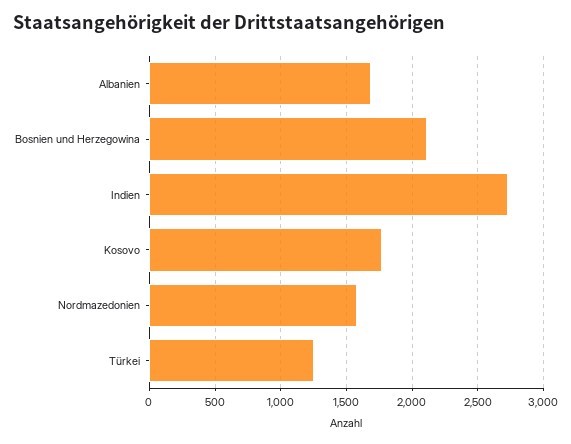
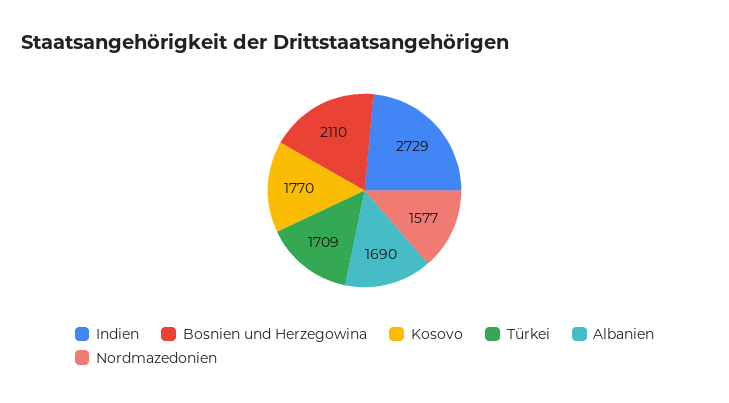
  {
    "Albanien": 1690,
    "Bosnien und Herzegowina": 2110,
    "Indien": 2729,
    "Kosovo": 1770,
    "Nordmazedonien": 1577,
-   "Türkei": 1250
+   "Türkei": 1709
  }

